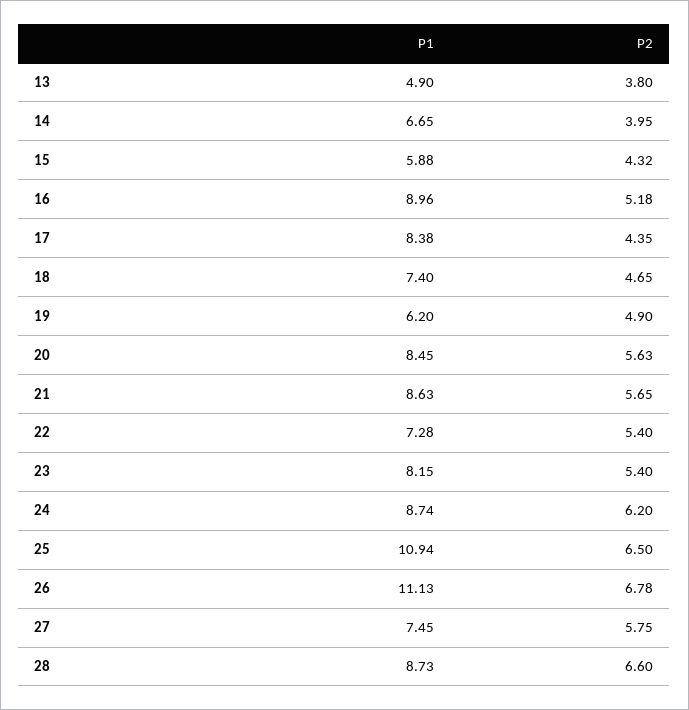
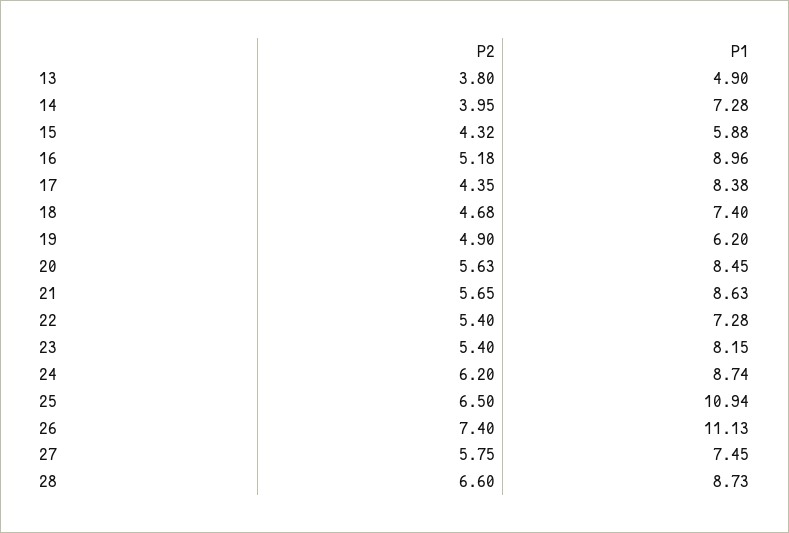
  {
    "P1": {
      "13": 4.9,
-     "14": 6.65,
+     "14": 7.28,
      "15": 5.88,
      "16": 8.96,
      "17": 8.38,
      "18": 7.4,
      "19": 6.2,
      "20": 8.45,
      "21": 8.63,
      "22": 7.28,
      "23": 8.15,
      "24": 8.74,
      "25": 10.94,
      "26": 11.13,
      "27": 7.45,
      "28": 8.73
    },
    "P2": {
      "13": 3.8,
      "14": 3.95,
      "15": 4.32,
      "16": 5.18,
      "17": 4.35,
-     "18": 4.65,
+     "18": 4.68,
      "19": 4.9,
      "20": 5.63,
      "21": 5.65,
      "22": 5.4,
      "23": 5.4,
      "24": 6.2,
      "25": 6.5,
-     "26": 6.78,
+     "26": 7.4,
      "27": 5.75,
      "28": 6.6
    }
  }

